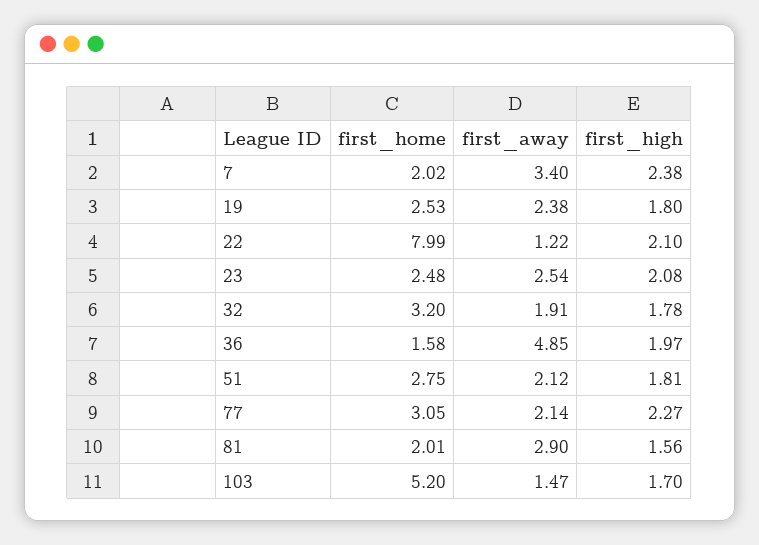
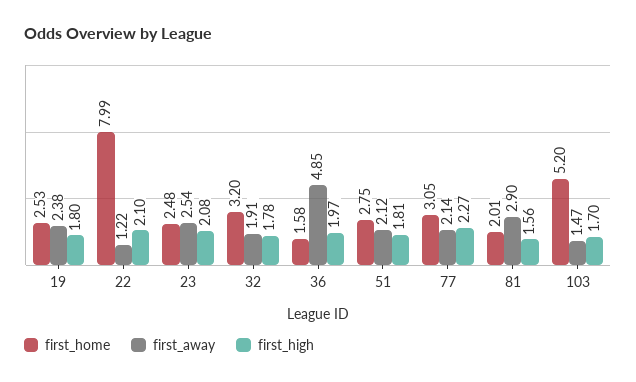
  {
    "first_home": {
-     "7": 2.02,
      "19": 2.53,
      "22": 7.99,
      "23": 2.48,
      "32": 3.2,
      "36": 1.58,
      "51": 2.75,
      "77": 3.05,
      "81": 2.01,
      "103": 5.2
    },
    "first_away": {
-     "7": 3.4,
      "19": 2.38,
      "22": 1.22,
      "23": 2.54,
      "32": 1.91,
      "36": 4.85,
      "51": 2.12,
      "77": 2.14,
      "81": 2.9,
      "103": 1.47
    },
    "first_high": {
-     "7": 2.38,
      "19": 1.8,
      "22": 2.1,
      "23": 2.08,
      "32": 1.78,
      "36": 1.97,
      "51": 1.81,
      "77": 2.27,
      "81": 1.56,
      "103": 1.7
    }
  }

